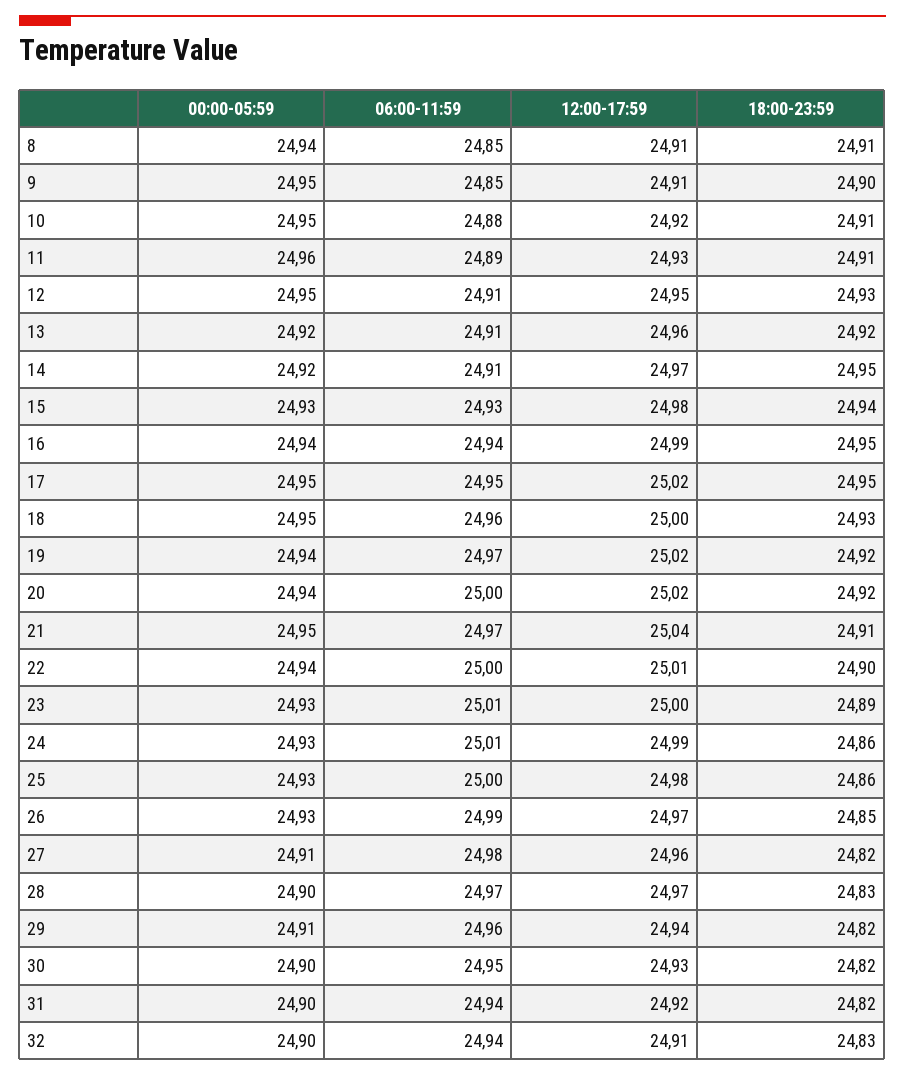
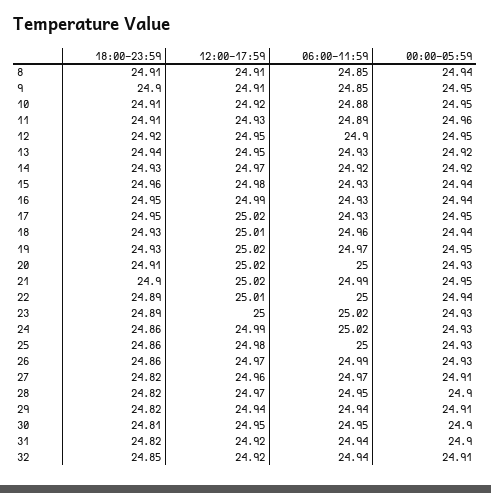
  {
    "00:00-05:59": {
      "8": 24.94,
      "9": 24.95,
      "10": 24.95,
      "11": 24.96,
      "12": 24.95,
      "13": 24.92,
      "14": 24.92,
-     "15": 24.93,
+     "15": 24.94,
      "16": 24.94,
      "17": 24.95,
-     "18": 24.95,
+     "18": 24.94,
-     "19": 24.94,
+     "19": 24.95,
-     "20": 24.94,
+     "20": 24.93,
      "21": 24.95,
      "22": 24.94,
      "23": 24.93,
      "24": 24.93,
      "25": 24.93,
      "26": 24.93,
      "27": 24.91,
      "28": 24.9,
      "29": 24.91,
      "30": 24.9,
      "31": 24.9,
-     "32": 24.9
+     "32": 24.91
    },
    "06:00-11:59": {
      "8": 24.85,
      "9": 24.85,
      "10": 24.88,
      "11": 24.89,
-     "12": 24.91,
+     "12": 24.9,
-     "13": 24.91,
+     "13": 24.93,
-     "14": 24.91,
+     "14": 24.92,
      "15": 24.93,
-     "16": 24.94,
+     "16": 24.93,
-     "17": 24.95,
+     "17": 24.93,
      "18": 24.96,
      "19": 24.97,
      "20": 25,
-     "21": 24.97,
+     "21": 24.99,
      "22": 25,
-     "23": 25.01,
+     "23": 25.02,
-     "24": 25.01,
+     "24": 25.02,
      "25": 25,
      "26": 24.99,
-     "27": 24.98,
+     "27": 24.97,
-     "28": 24.97,
+     "28": 24.95,
-     "29": 24.96,
+     "29": 24.94,
      "30": 24.95,
      "31": 24.94,
      "32": 24.94
    },
    "12:00-17:59": {
      "8": 24.91,
      "9": 24.91,
      "10": 24.92,
      "11": 24.93,
      "12": 24.95,
-     "13": 24.96,
+     "13": 24.95,
      "14": 24.97,
      "15": 24.98,
      "16": 24.99,
      "17": 25.02,
-     "18": 25,
+     "18": 25.01,
      "19": 25.02,
      "20": 25.02,
-     "21": 25.04,
+     "21": 25.02,
      "22": 25.01,
      "23": 25,
      "24": 24.99,
      "25": 24.98,
      "26": 24.97,
      "27": 24.96,
      "28": 24.97,
      "29": 24.94,
-     "30": 24.93,
+     "30": 24.95,
      "31": 24.92,
-     "32": 24.91
+     "32": 24.92
    },
    "18:00-23:59": {
      "8": 24.91,
      "9": 24.9,
      "10": 24.91,
      "11": 24.91,
-     "12": 24.93,
+     "12": 24.92,
-     "13": 24.92,
+     "13": 24.94,
-     "14": 24.95,
+     "14": 24.93,
-     "15": 24.94,
+     "15": 24.96,
      "16": 24.95,
      "17": 24.95,
      "18": 24.93,
-     "19": 24.92,
+     "19": 24.93,
-     "20": 24.92,
+     "20": 24.91,
-     "21": 24.91,
+     "21": 24.9,
-     "22": 24.9,
+     "22": 24.89,
      "23": 24.89,
      "24": 24.86,
      "25": 24.86,
-     "26": 24.85,
+     "26": 24.86,
      "27": 24.82,
-     "28": 24.83,
+     "28": 24.82,
      "29": 24.82,
-     "30": 24.82,
+     "30": 24.81,
      "31": 24.82,
-     "32": 24.83
+     "32": 24.85
    }
  }

